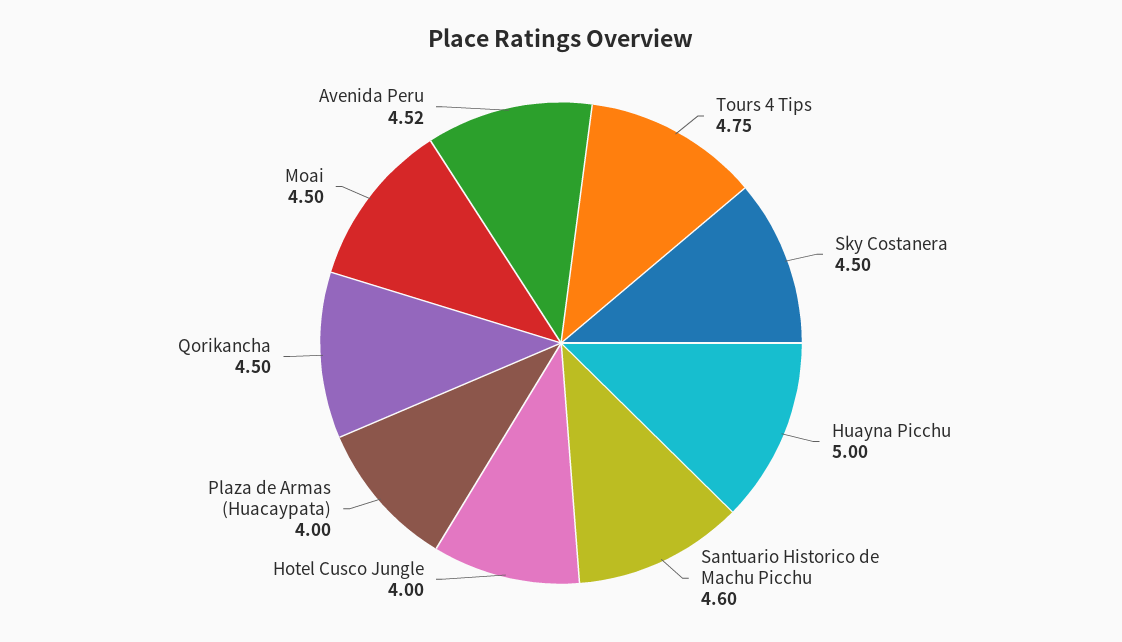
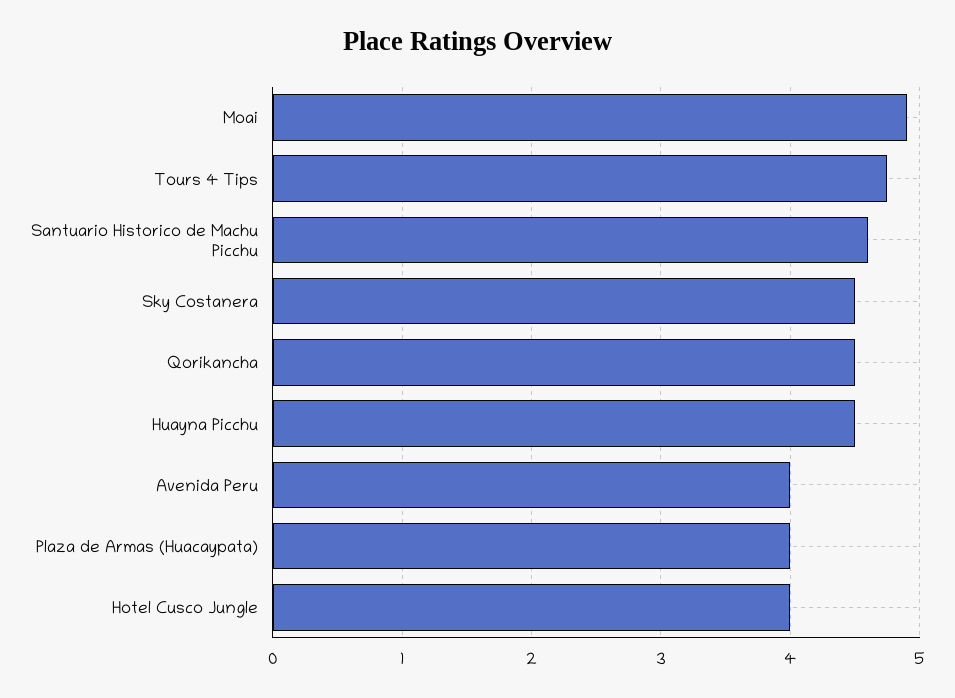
  {
    "Tours 4 Tips": 4.75,
    "Sky Costanera": 4.5,
-   "Huayna Picchu": 5,
+   "Huayna Picchu": 4.5,
    "Santuario Historico de Machu Picchu": 4.6,
    "Hotel Cusco Jungle": 4,
    "Plaza de Armas (Huacaypata)": 4,
    "Qorikancha": 4.5,
-   "Moai": 4.5,
+   "Moai": 4.9,
-   "Avenida Peru": 4.52
+   "Avenida Peru": 4
  }

